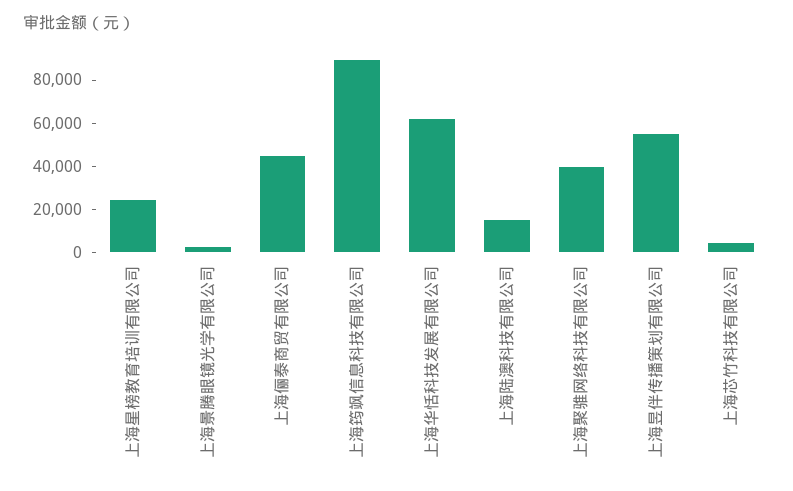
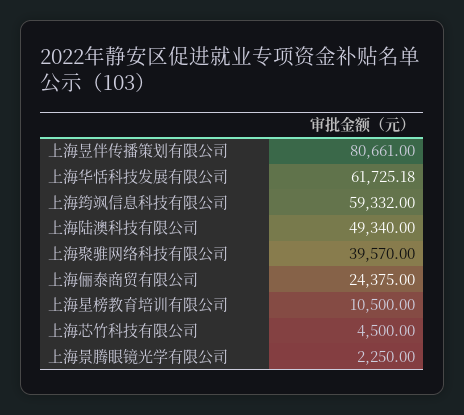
  {
-   "上海星榜教育培训有限公司": 25000,
+   "上海星榜教育培训有限公司": 10500,
    "上海景腾眼镜光学有限公司": 2250,
-   "上海俪泰商贸有限公司": 45000,
+   "上海俪泰商贸有限公司": 24375,
-   "上海筠飒信息科技有限公司": 90000,
+   "上海筠飒信息科技有限公司": 59332,
    "上海华恬科技发展有限公司": 61725.18,
-   "上海陆澳科技有限公司": 15000,
+   "上海陆澳科技有限公司": 49340,
    "上海聚骓网络科技有限公司": 39570,
-   "上海昱伴传播策划有限公司": 55000,
+   "上海昱伴传播策划有限公司": 80661,
    "上海芯竹科技有限公司": 4500
  }

